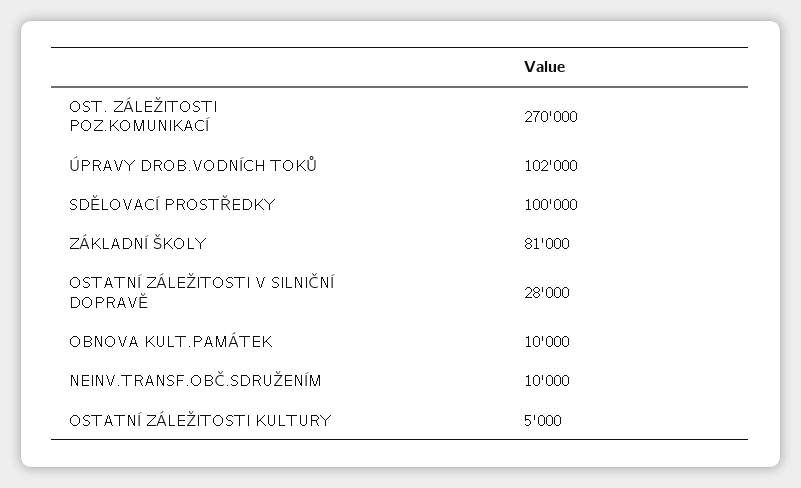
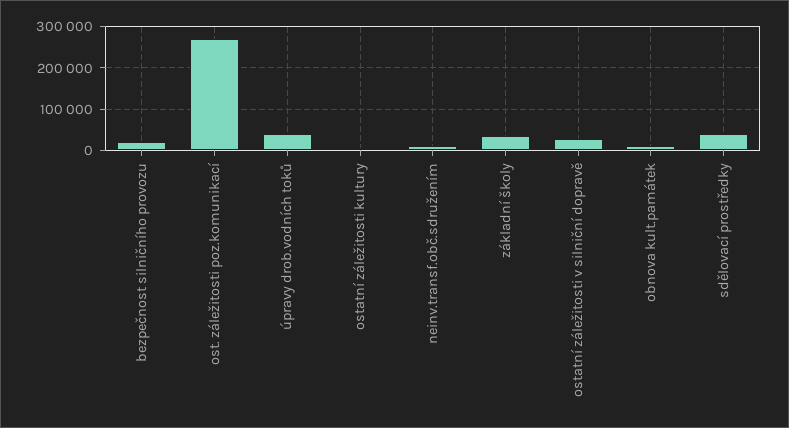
  {
    "OST. ZÁLEŽITOSTI POZ.KOMUNIKACÍ": 270000,
-   "ÚPRAVY DROB.VODNÍCH TOKŮ": 102000,
+   "ÚPRAVY DROB.VODNÍCH TOKŮ": 40000,
-   "SDĚLOVACÍ PROSTŘEDKY": 100000,
+   "SDĚLOVACÍ PROSTŘEDKY": 40000,
-   "ZÁKLADNÍ ŠKOLY": 81000,
+   "ZÁKLADNÍ ŠKOLY": 40000,
    "OSTATNÍ ZÁLEŽITOSTI V SILNIČNÍ DOPRAVĚ": 28000,
    "OBNOVA KULT.PAMÁTEK": 10000,
    "NEINV.TRANSF.OBČ.SDRUŽENÍM": 10000,
-   "OSTATNÍ ZÁLEŽITOSTI KULTURY": 5000
+   "OSTATNÍ ZÁLEŽITOSTI KULTURY": 5000,
+   "bezpečnost silničního provozu": 20000
  }

